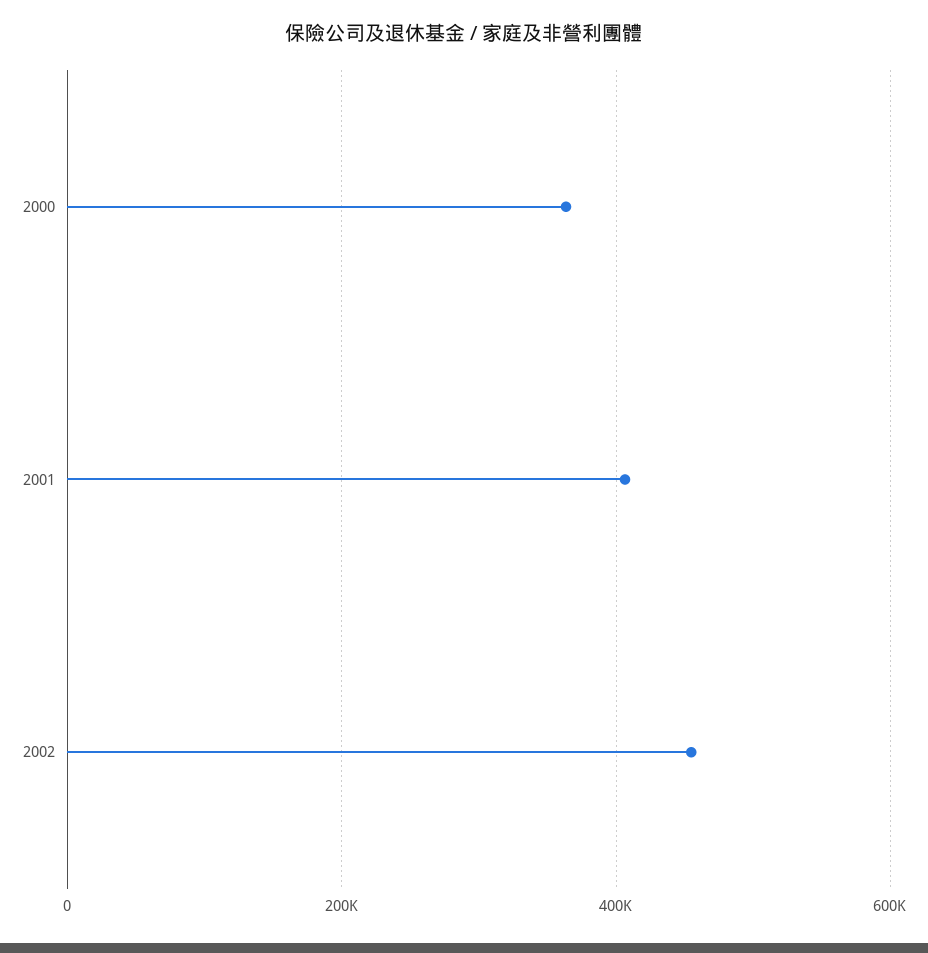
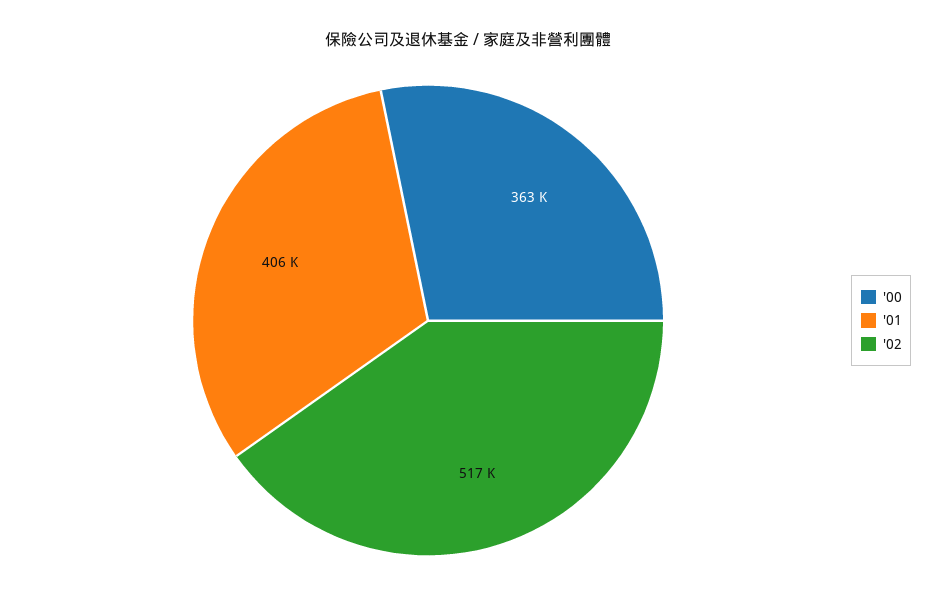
  {
    "2000": 363000,
    "2001": 406000,
-   "2002": 460000
+   "2002": 517000
  }

